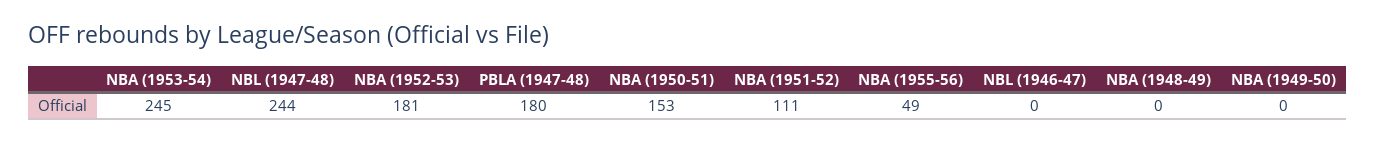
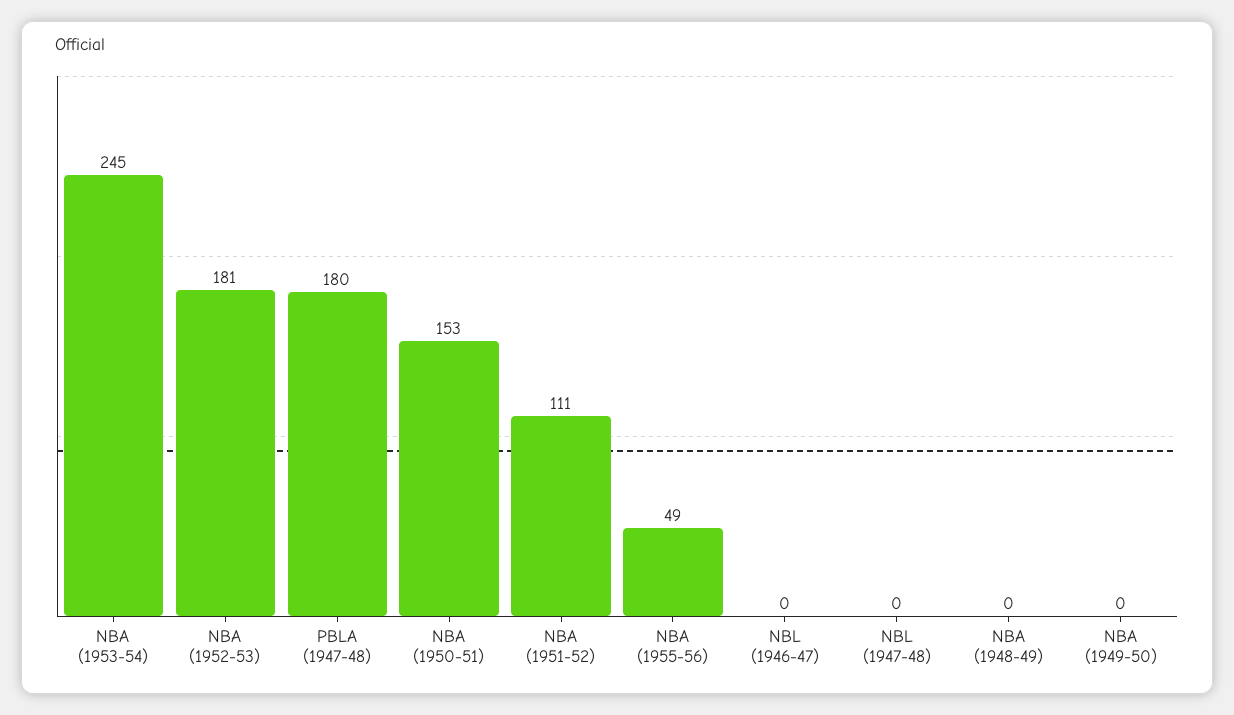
  {
    "NBA (1953-54)": 245,
-   "NBL (1947-48)": 244,
+   "NBL (1947-48)": 0,
    "NBA (1952-53)": 181,
    "PBLA (1947-48)": 180,
    "NBA (1950-51)": 153,
    "NBA (1951-52)": 111,
    "NBA (1955-56)": 49,
    "NBL (1946-47)": 0,
    "NBA (1948-49)": 0,
    "NBA (1949-50)": 0
  }

